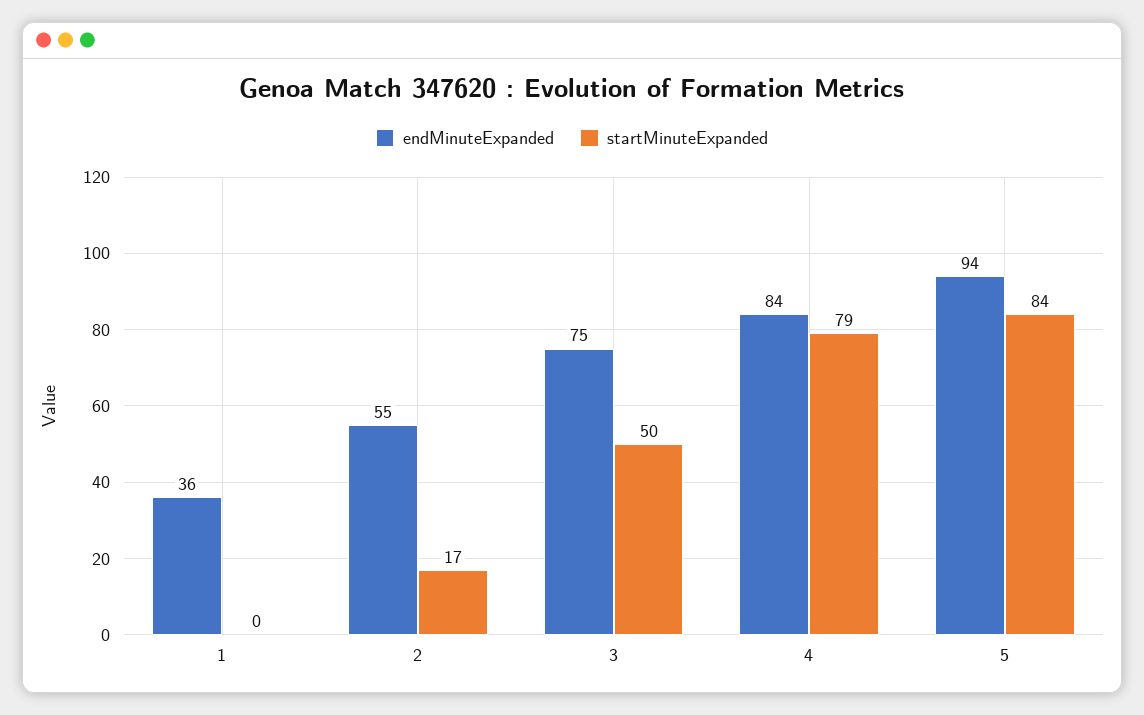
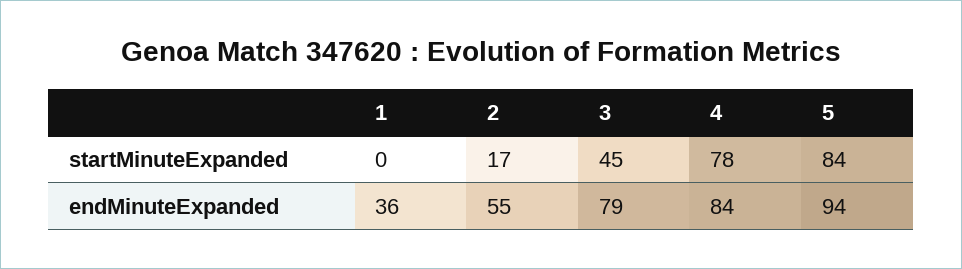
  {
    "endMinuteExpanded": {
      "1": 36,
      "2": 55,
-     "3": 75,
+     "3": 79,
      "4": 84,
      "5": 94
    },
    "startMinuteExpanded": {
      "1": 0,
      "2": 17,
-     "3": 50,
+     "3": 45,
-     "4": 79,
+     "4": 78,
      "5": 84
    }
  }

